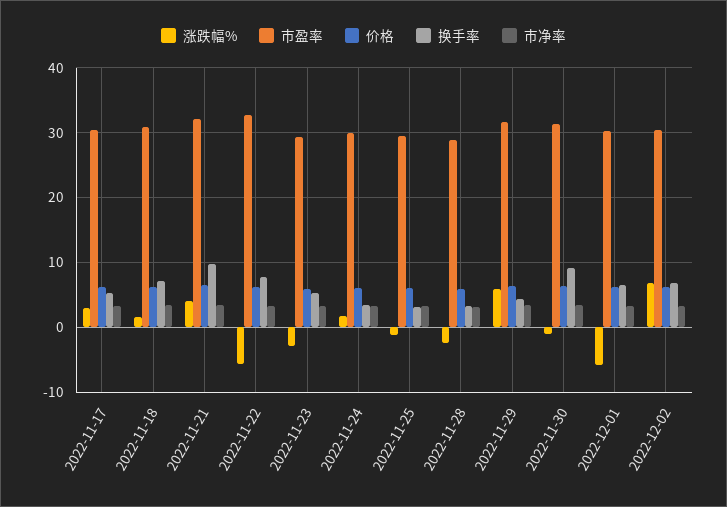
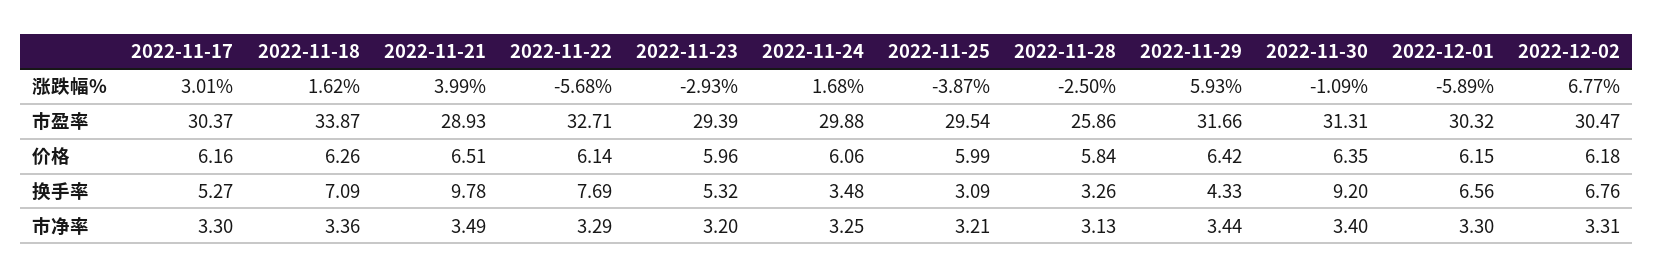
  {
    "涨跌幅%": {
      "2022-11-17": 3.01,
      "2022-11-18": 1.62,
      "2022-11-21": 3.99,
      "2022-11-22": -5.68,
      "2022-11-23": -2.93,
      "2022-11-24": 1.68,
-     "2022-11-25": -1,
+     "2022-11-25": -3.87,
      "2022-11-28": -2.5,
      "2022-11-29": 5.93,
      "2022-11-30": -1.09,
      "2022-12-01": -5.89,
      "2022-12-02": 6.77
    },
    "市盈率": {
      "2022-11-17": 30.37,
-     "2022-11-18": 31,
+     "2022-11-18": 33.87,
-     "2022-11-21": 32,
+     "2022-11-21": 28.93,
      "2022-11-22": 32.71,
      "2022-11-23": 29.39,
      "2022-11-24": 29.88,
      "2022-11-25": 29.54,
-     "2022-11-28": 29,
+     "2022-11-28": 25.86,
      "2022-11-29": 31.66,
      "2022-11-30": 31.31,
      "2022-12-01": 30.32,
      "2022-12-02": 30.47
    },
    "价格": {
      "2022-11-17": 6.16,
      "2022-11-18": 6.26,
      "2022-11-21": 6.51,
      "2022-11-22": 6.14,
      "2022-11-23": 5.96,
      "2022-11-24": 6.06,
      "2022-11-25": 5.99,
      "2022-11-28": 5.84,
      "2022-11-29": 6.42,
      "2022-11-30": 6.35,
      "2022-12-01": 6.15,
      "2022-12-02": 6.18
    },
    "换手率": {
      "2022-11-17": 5.27,
      "2022-11-18": 7.09,
      "2022-11-21": 9.78,
      "2022-11-22": 7.69,
      "2022-11-23": 5.32,
      "2022-11-24": 3.48,
      "2022-11-25": 3.09,
      "2022-11-28": 3.26,
      "2022-11-29": 4.33,
      "2022-11-30": 9.2,
      "2022-12-01": 6.56,
      "2022-12-02": 6.76
    },
    "市净率": {
      "2022-11-17": 3.3,
      "2022-11-18": 3.36,
      "2022-11-21": 3.49,
      "2022-11-22": 3.29,
      "2022-11-23": 3.2,
      "2022-11-24": 3.25,
      "2022-11-25": 3.21,
      "2022-11-28": 3.13,
      "2022-11-29": 3.44,
      "2022-11-30": 3.4,
      "2022-12-01": 3.3,
      "2022-12-02": 3.31
    }
  }

